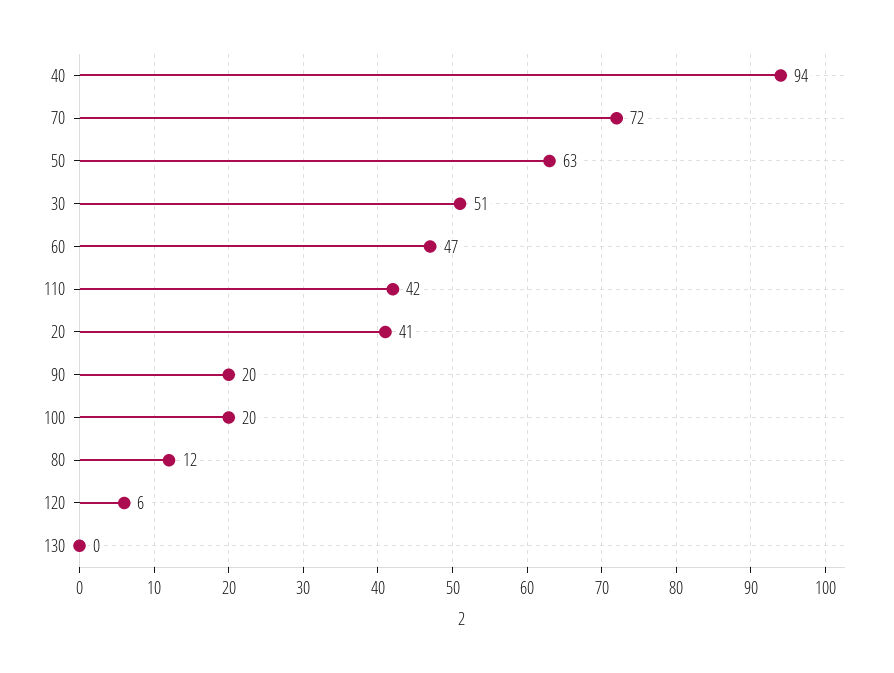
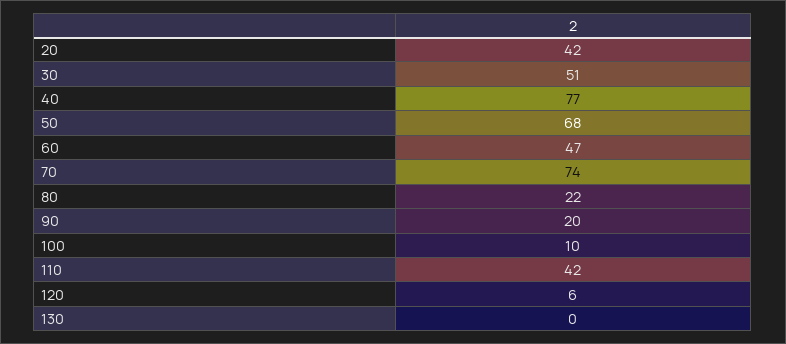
  {
-   "40": 94,
+   "40": 77,
-   "70": 72,
+   "70": 74,
-   "50": 63,
+   "50": 68,
    "30": 51,
    "60": 47,
    "110": 42,
-   "20": 41,
+   "20": 42,
    "90": 20,
-   "100": 20,
+   "100": 10,
-   "80": 12,
+   "80": 22,
    "120": 6,
    "130": 0
  }

